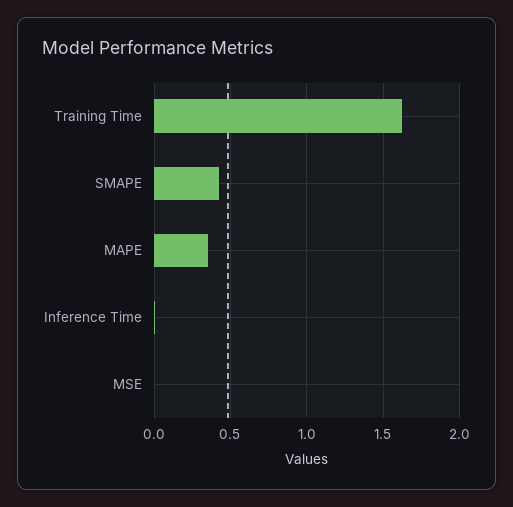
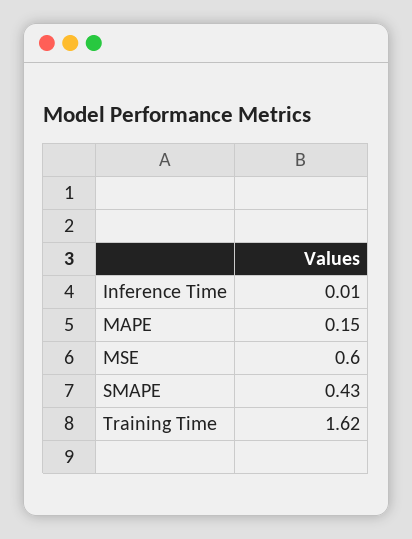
  {
    "Training Time": 1.62,
    "SMAPE": 0.43,
-   "MAPE": 0.35,
+   "MAPE": 0.15,
    "Inference Time": 0.01,
-   "MSE": 0
+   "MSE": 0.6
  }

